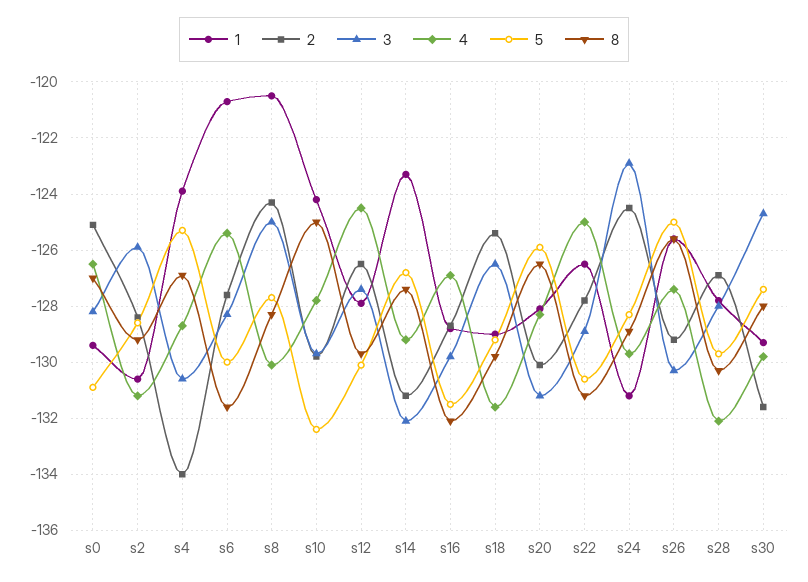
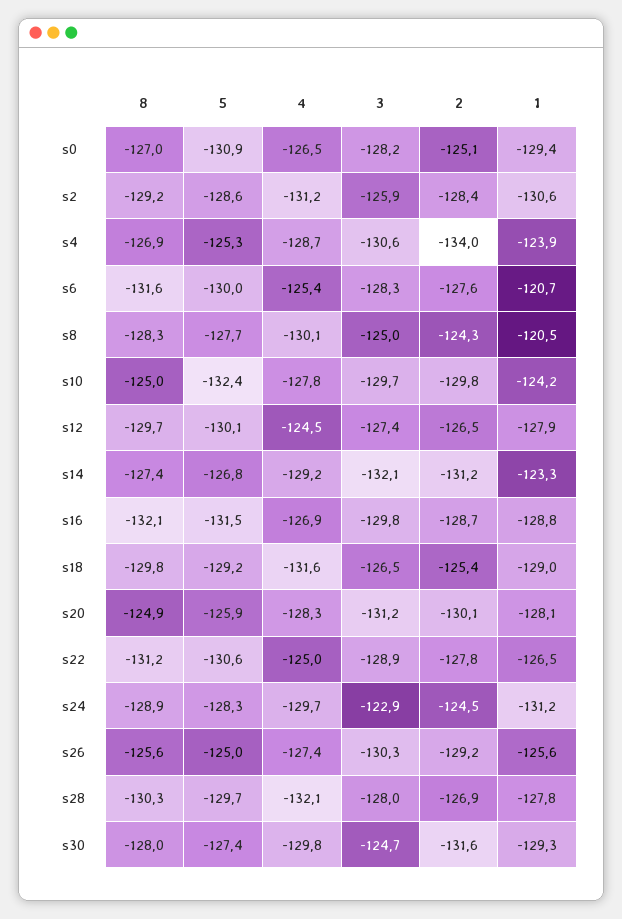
  {
    "1": {
      "s0": -129.4,
      "s2": -130.6,
      "s4": -123.9,
      "s6": -120.7,
      "s8": -120.5,
      "s10": -124.2,
      "s12": -127.9,
      "s14": -123.3,
      "s16": -128.8,
      "s18": -129,
      "s20": -128.1,
      "s22": -126.5,
      "s24": -131.2,
      "s26": -125.6,
      "s28": -127.8,
      "s30": -129.3
    },
    "2": {
      "s0": -125.1,
      "s2": -128.4,
      "s4": -134,
      "s6": -127.6,
      "s8": -124.3,
      "s10": -129.8,
      "s12": -126.5,
      "s14": -131.2,
      "s16": -128.7,
      "s18": -125.4,
      "s20": -130.1,
      "s22": -127.8,
      "s24": -124.5,
      "s26": -129.2,
      "s28": -126.9,
      "s30": -131.6
    },
    "3": {
      "s0": -128.2,
      "s2": -125.9,
      "s4": -130.6,
      "s6": -128.3,
      "s8": -125,
      "s10": -129.7,
      "s12": -127.4,
      "s14": -132.1,
      "s16": -129.8,
      "s18": -126.5,
      "s20": -131.2,
      "s22": -128.9,
      "s24": -122.9,
      "s26": -130.3,
      "s28": -128,
      "s30": -124.7
    },
    "4": {
      "s0": -126.5,
      "s2": -131.2,
      "s4": -128.7,
      "s6": -125.4,
      "s8": -130.1,
      "s10": -127.8,
      "s12": -124.5,
      "s14": -129.2,
      "s16": -126.9,
      "s18": -131.6,
      "s20": -128.3,
      "s22": -125,
      "s24": -129.7,
      "s26": -127.4,
      "s28": -132.1,
      "s30": -129.8
    },
    "5": {
      "s0": -130.9,
      "s2": -128.6,
      "s4": -125.3,
      "s6": -130,
      "s8": -127.7,
      "s10": -132.4,
      "s12": -130.1,
      "s14": -126.8,
      "s16": -131.5,
      "s18": -129.2,
      "s20": -125.9,
      "s22": -130.6,
      "s24": -128.3,
      "s26": -125,
      "s28": -129.7,
      "s30": -127.4
    },
    "8": {
      "s0": -127,
      "s2": -129.2,
      "s4": -126.9,
      "s6": -131.6,
      "s8": -128.3,
      "s10": -125,
      "s12": -129.7,
      "s14": -127.4,
      "s16": -132.1,
      "s18": -129.8,
-     "s20": -126.5,
+     "s20": -124.9,
      "s22": -131.2,
      "s24": -128.9,
      "s26": -125.6,
      "s28": -130.3,
      "s30": -128
    }
  }

